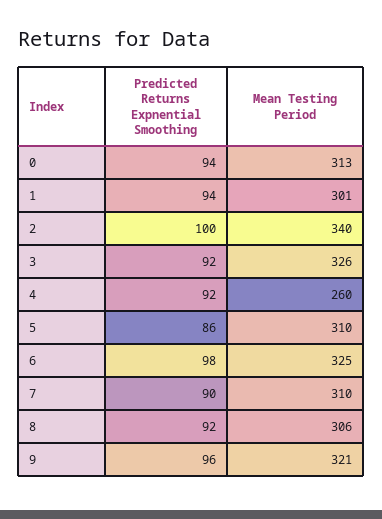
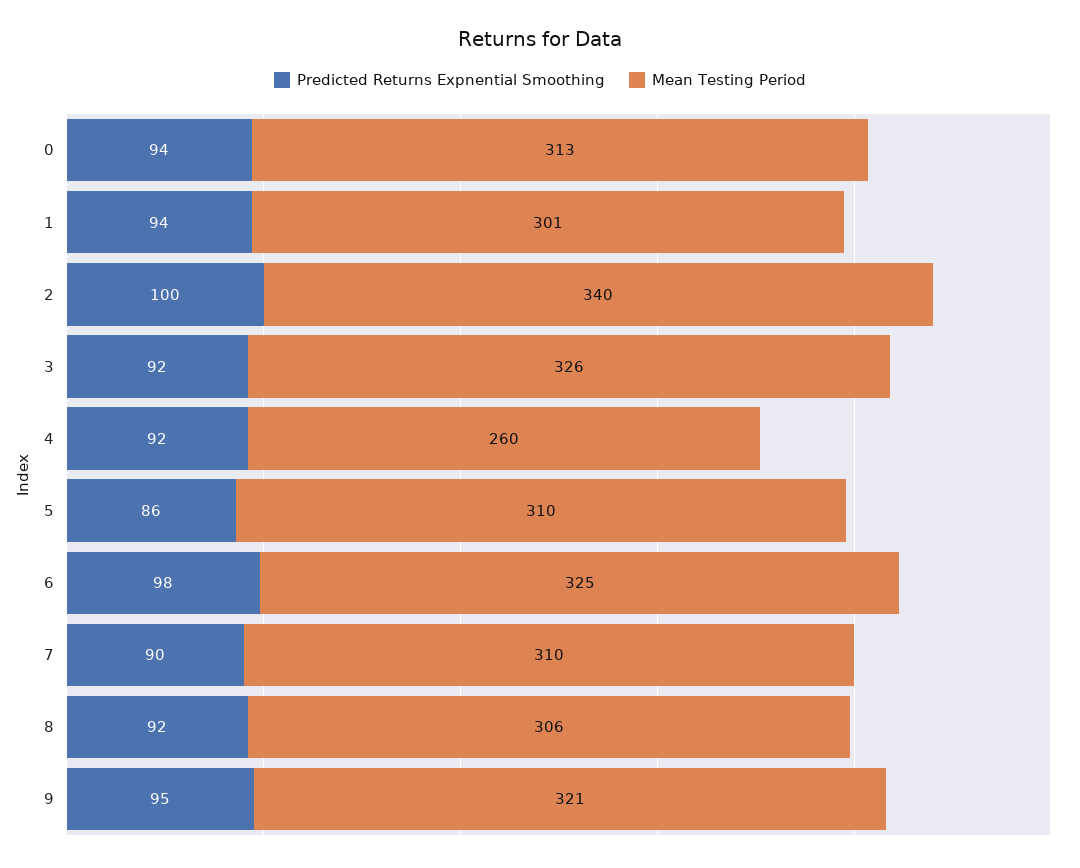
  {
    "Predicted Returns Expnential Smoothing": {
      "0": 94,
      "1": 94,
      "2": 100,
      "3": 92,
      "4": 92,
      "5": 86,
      "6": 98,
      "7": 90,
      "8": 92,
-     "9": 96
+     "9": 95
    },
    "Mean Testing Period": {
      "0": 313,
      "1": 301,
      "2": 340,
      "3": 326,
      "4": 260,
      "5": 310,
      "6": 325,
      "7": 310,
      "8": 306,
      "9": 321
    }
  }

